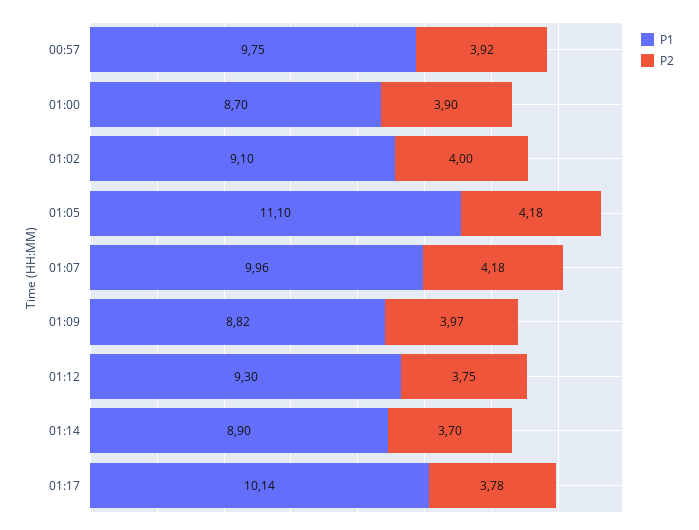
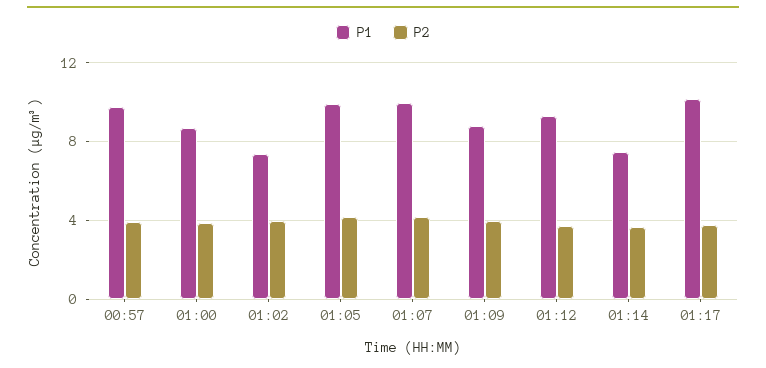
  {
    "P1": {
      "00:57": 9.75,
      "01:00": 8.7,
-     "01:02": 9.1,
+     "01:02": 7.5,
-     "01:05": 11.1,
+     "01:05": 10,
      "01:07": 9.96,
      "01:09": 8.82,
      "01:12": 9.3,
-     "01:14": 8.9,
+     "01:14": 7.5,
      "01:17": 10.14
    },
    "P2": {
      "00:57": 3.92,
      "01:00": 3.9,
      "01:02": 4,
      "01:05": 4.18,
      "01:07": 4.18,
      "01:09": 3.97,
      "01:12": 3.75,
      "01:14": 3.7,
      "01:17": 3.78
    }
  }

